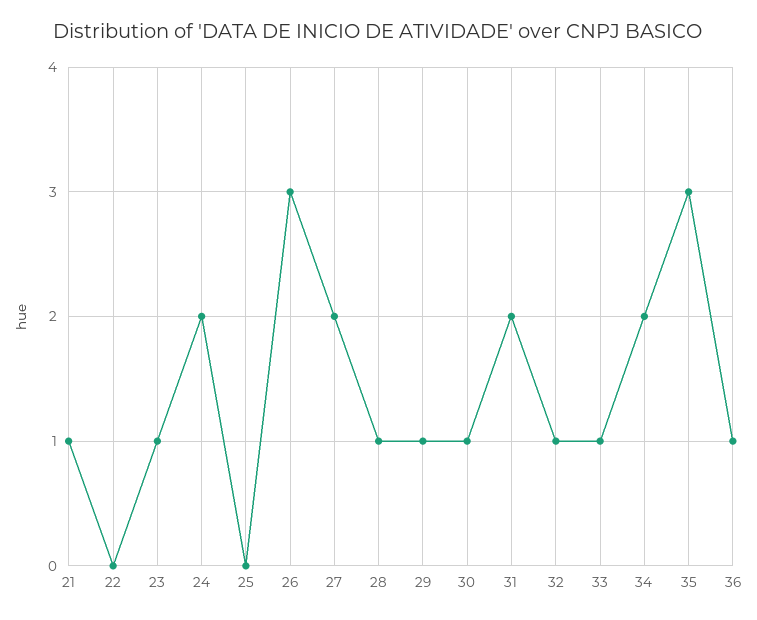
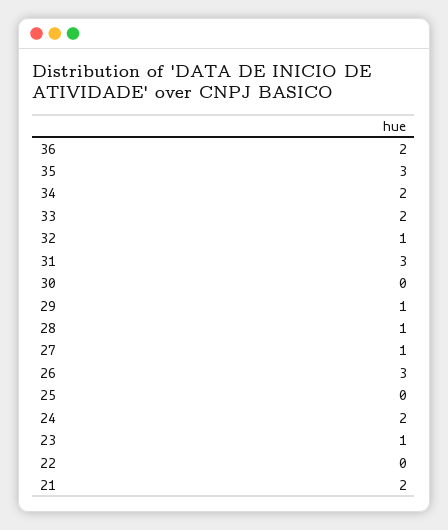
  {
-   "21": 1,
+   "21": 2,
    "22": 0,
    "23": 1,
    "24": 2,
    "25": 0,
    "26": 3,
-   "27": 2,
+   "27": 1,
    "28": 1,
    "29": 1,
-   "30": 1,
+   "30": 0,
-   "31": 2,
+   "31": 3,
    "32": 1,
-   "33": 1,
+   "33": 2,
    "34": 2,
    "35": 3,
-   "36": 1
+   "36": 2
  }

